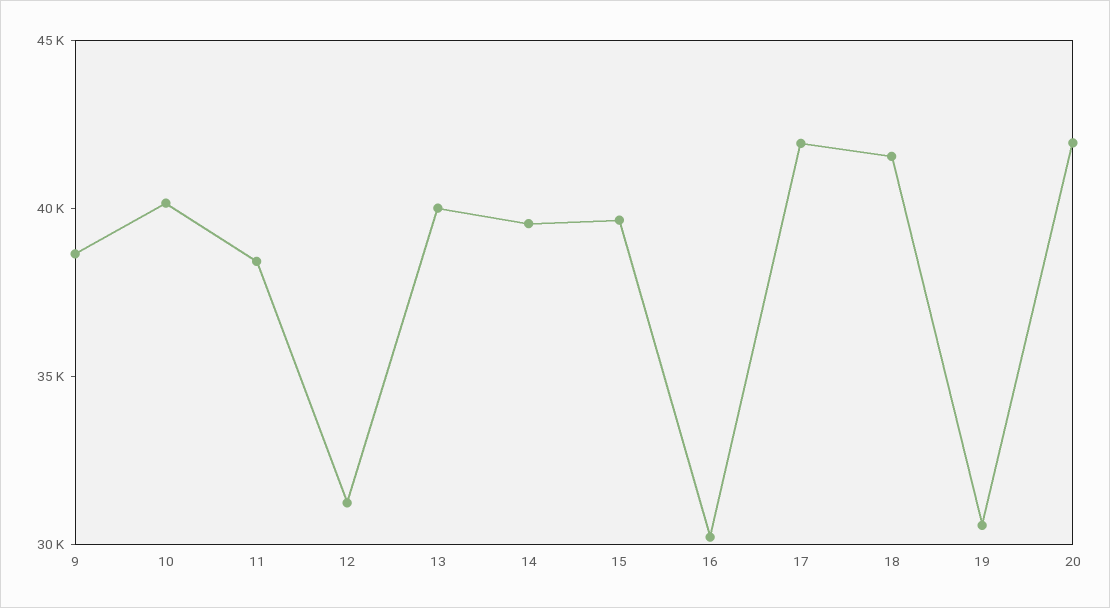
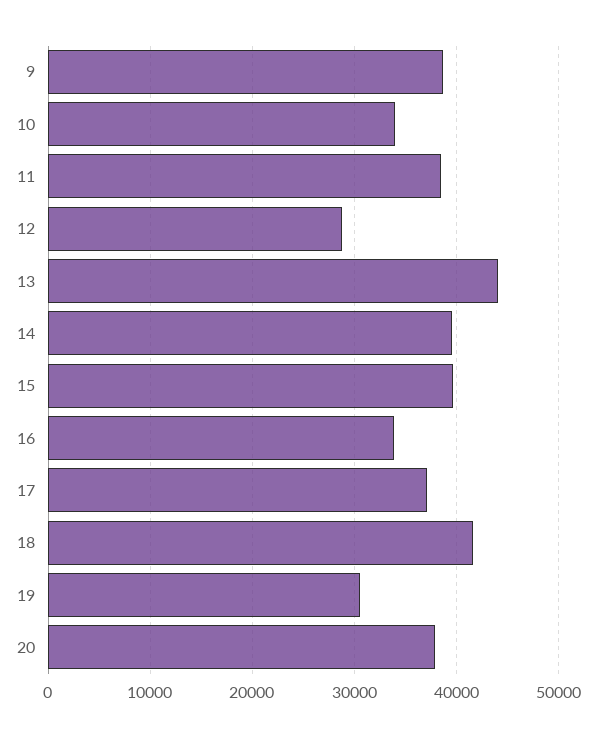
  {
    "9": 39000,
-   "10": 40000,
+   "10": 34000,
    "11": 38000,
-   "12": 31000,
+   "12": 29000,
-   "13": 40000,
+   "13": 44000,
    "14": 40000,
    "15": 40000,
-   "16": 30000,
+   "16": 34000,
-   "17": 42000,
+   "17": 37000,
    "18": 42000,
    "19": 31000,
-   "20": 42000
+   "20": 38000
  }

